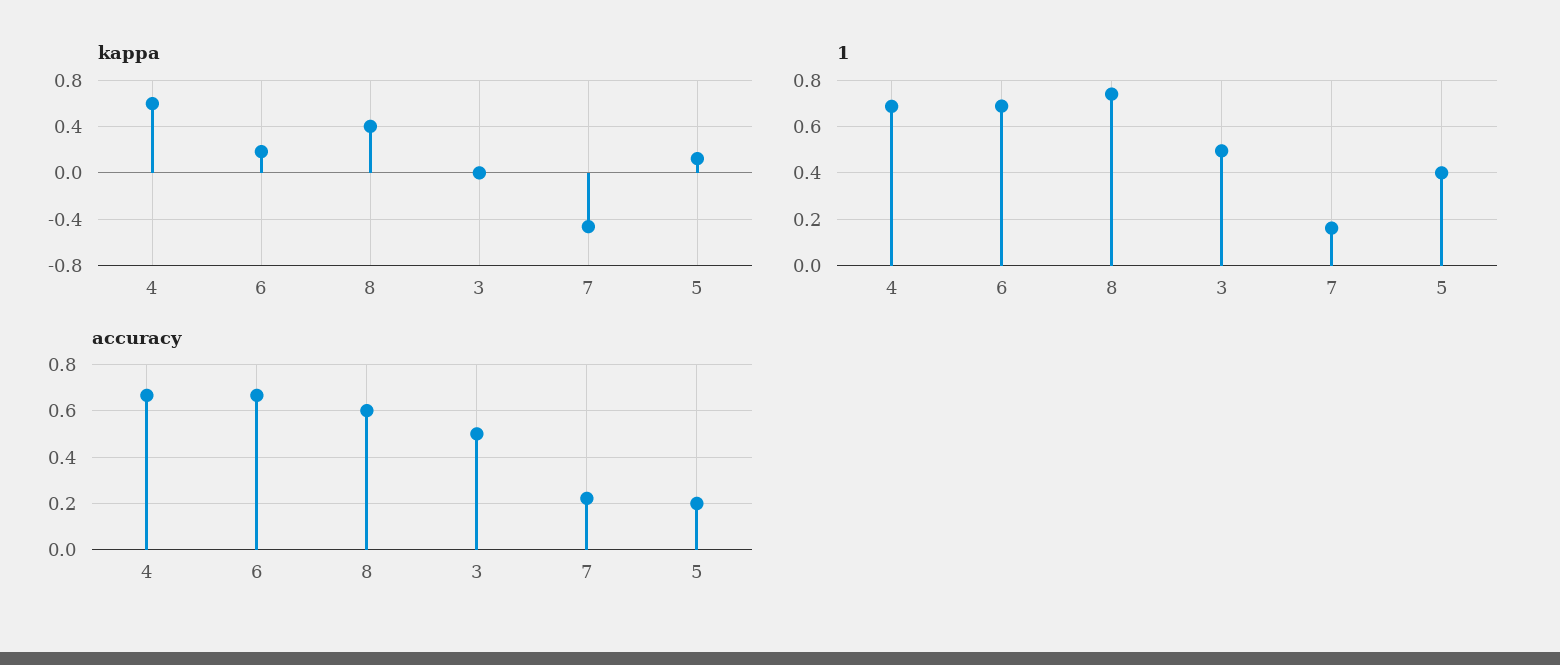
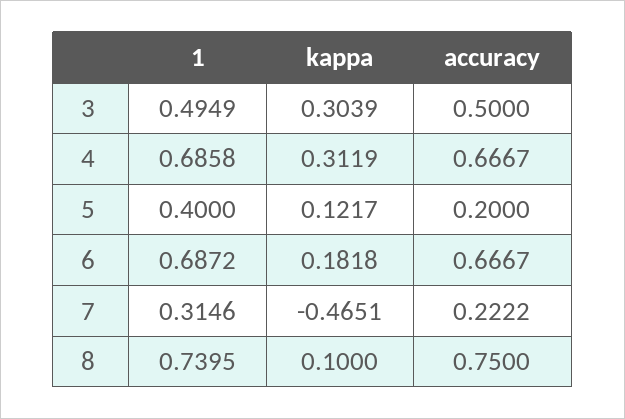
  {
    "kappa": {
-     "4": 0.6,
+     "4": 0.3119,
      "6": 0.1818,
-     "8": 0.4,
+     "8": 0.1,
-     "3": 0,
+     "3": 0.3039,
      "7": -0.4651,
      "5": 0.1217
    },
    "1": {
      "4": 0.6858,
      "6": 0.6872,
      "8": 0.7395,
      "3": 0.4949,
-     "7": 0.15,
+     "7": 0.3146,
      "5": 0.4
    },
    "accuracy": {
      "4": 0.6667,
      "6": 0.6667,
-     "8": 0.6,
+     "8": 0.75,
      "3": 0.5,
      "7": 0.2222,
      "5": 0.2
    }
  }

